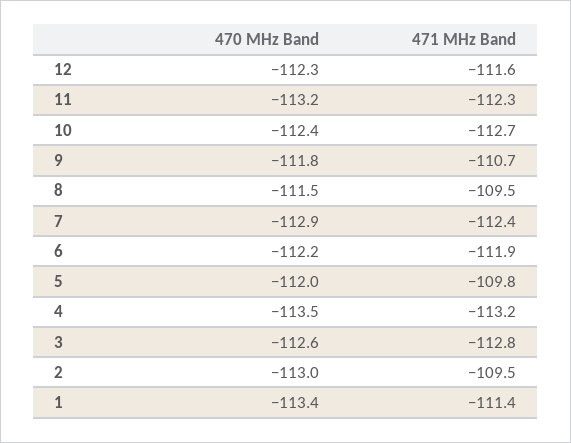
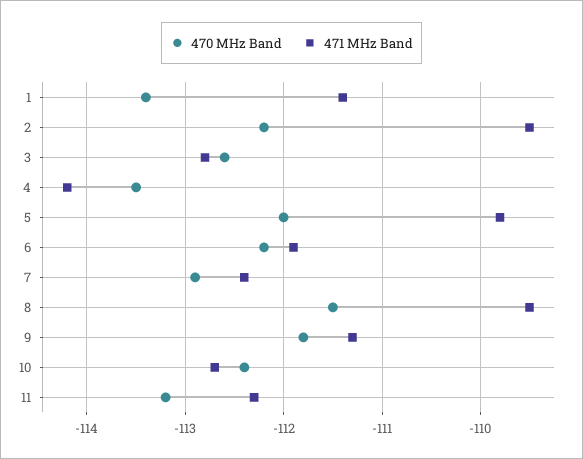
  {
    "470 MHz Band": {
-     "12": -112.3,
      "11": -113.2,
      "10": -112.4,
      "9": -111.8,
      "8": -111.5,
      "7": -112.9,
      "6": -112.2,
      "5": -112,
      "4": -113.5,
      "3": -112.6,
-     "2": -113,
+     "2": -112.2,
      "1": -113.4
    },
    "471 MHz Band": {
-     "12": -111.6,
      "11": -112.3,
      "10": -112.7,
-     "9": -110.7,
+     "9": -111.3,
      "8": -109.5,
      "7": -112.4,
      "6": -111.9,
      "5": -109.8,
-     "4": -113.2,
+     "4": -114.2,
      "3": -112.8,
      "2": -109.5,
      "1": -111.4
    }
  }

